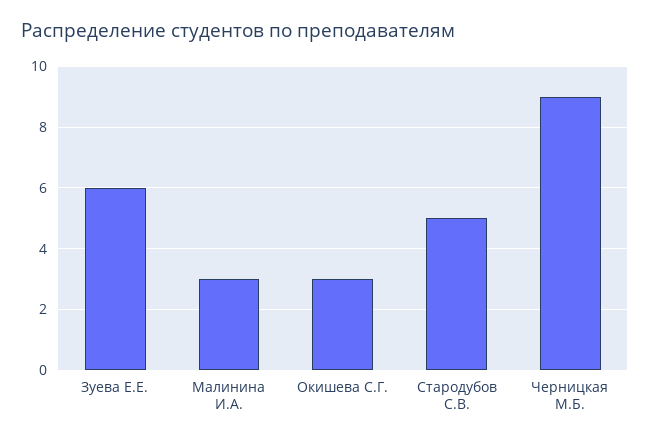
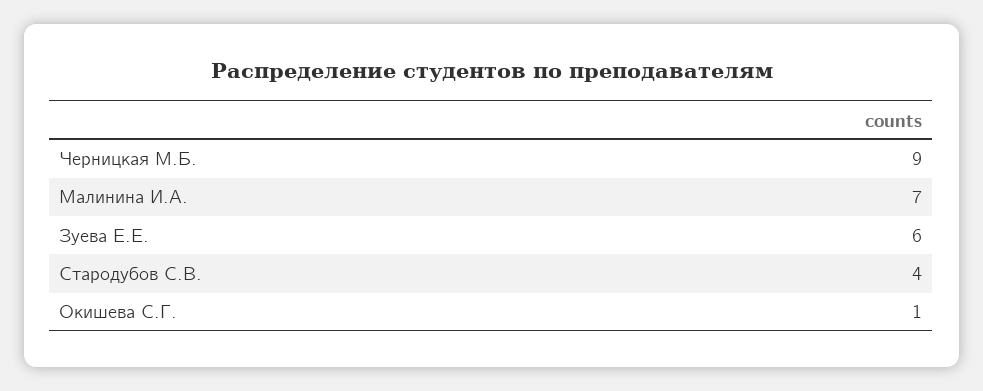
  {
    "Зуева Е.Е.": 6,
-   "Малинина И.А.": 3,
+   "Малинина И.А.": 7,
-   "Окишева С.Г.": 3,
+   "Окишева С.Г.": 1,
-   "Стародубов С.В.": 5,
+   "Стародубов С.В.": 4,
    "Черницкая М.Б.": 9
  }

